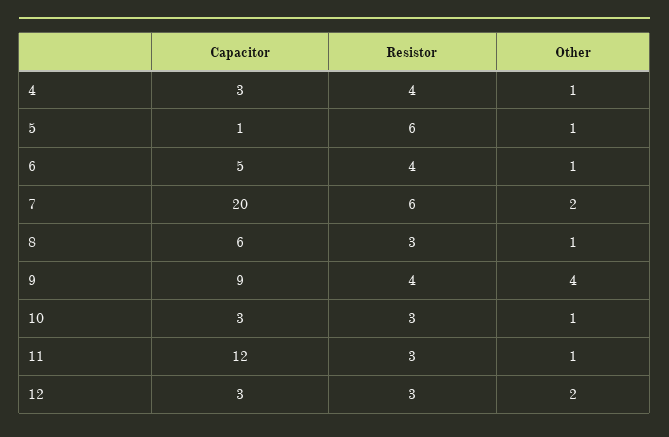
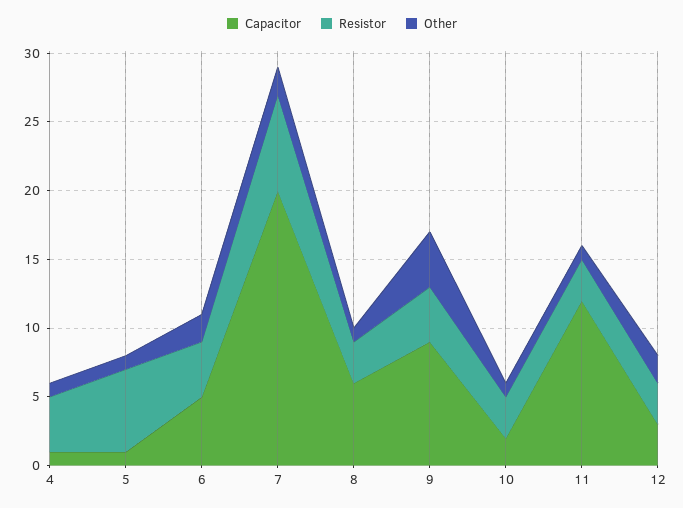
  {
    "Capacitor": {
-     "4": 3,
+     "4": 1,
      "5": 1,
      "6": 5,
      "7": 20,
      "8": 6,
      "9": 9,
-     "10": 3,
+     "10": 2,
      "11": 12,
      "12": 3
    },
    "Resistor": {
      "4": 4,
      "5": 6,
      "6": 4,
-     "7": 6,
+     "7": 7,
      "8": 3,
      "9": 4,
      "10": 3,
      "11": 3,
      "12": 3
    },
    "Other": {
      "4": 1,
      "5": 1,
-     "6": 1,
+     "6": 2,
      "7": 2,
      "8": 1,
      "9": 4,
      "10": 1,
      "11": 1,
      "12": 2
    }
  }

